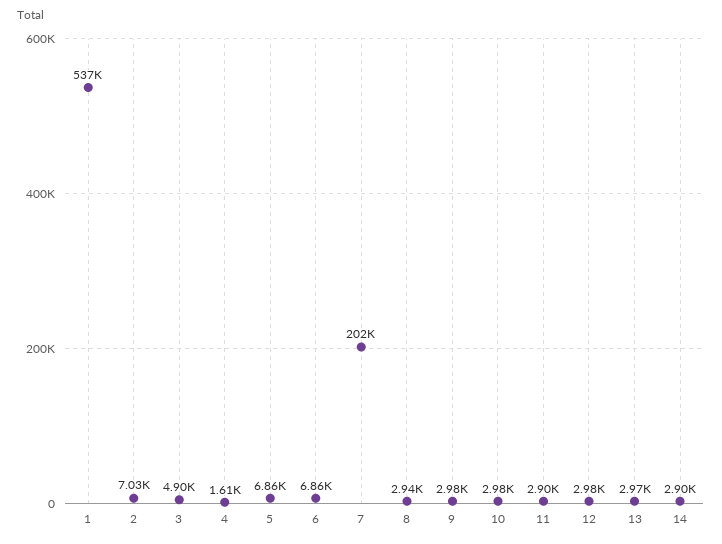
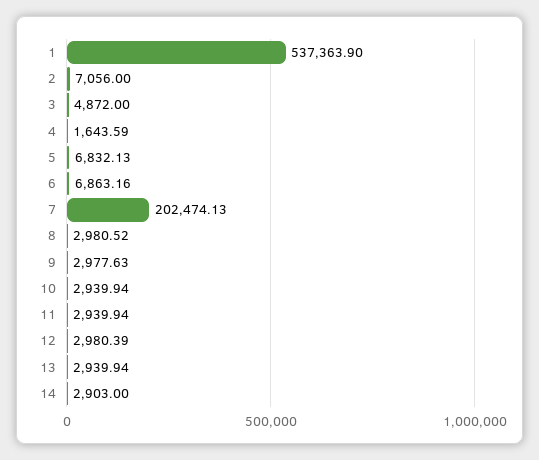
  {
    "1": 537363.9,
-   "2": 7030,
+   "2": 7056,
-   "3": 4900,
+   "3": 4872,
-   "4": 1610,
+   "4": 1643.59,
-   "5": 6860,
+   "5": 6832.13,
    "6": 6863.16,
    "7": 202474.13,
-   "8": 2940,
+   "8": 2980.52,
    "9": 2977.63,
-   "10": 2980,
+   "10": 2939.94,
-   "11": 2900,
+   "11": 2939.94,
    "12": 2980.39,
-   "13": 2970,
+   "13": 2939.94,
    "14": 2903
  }

